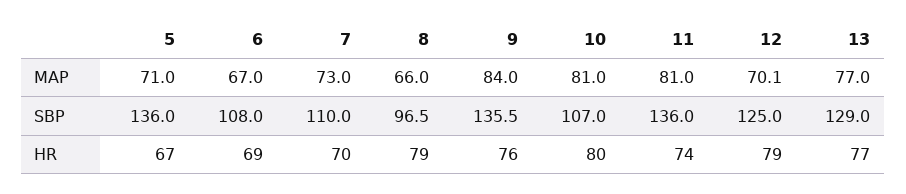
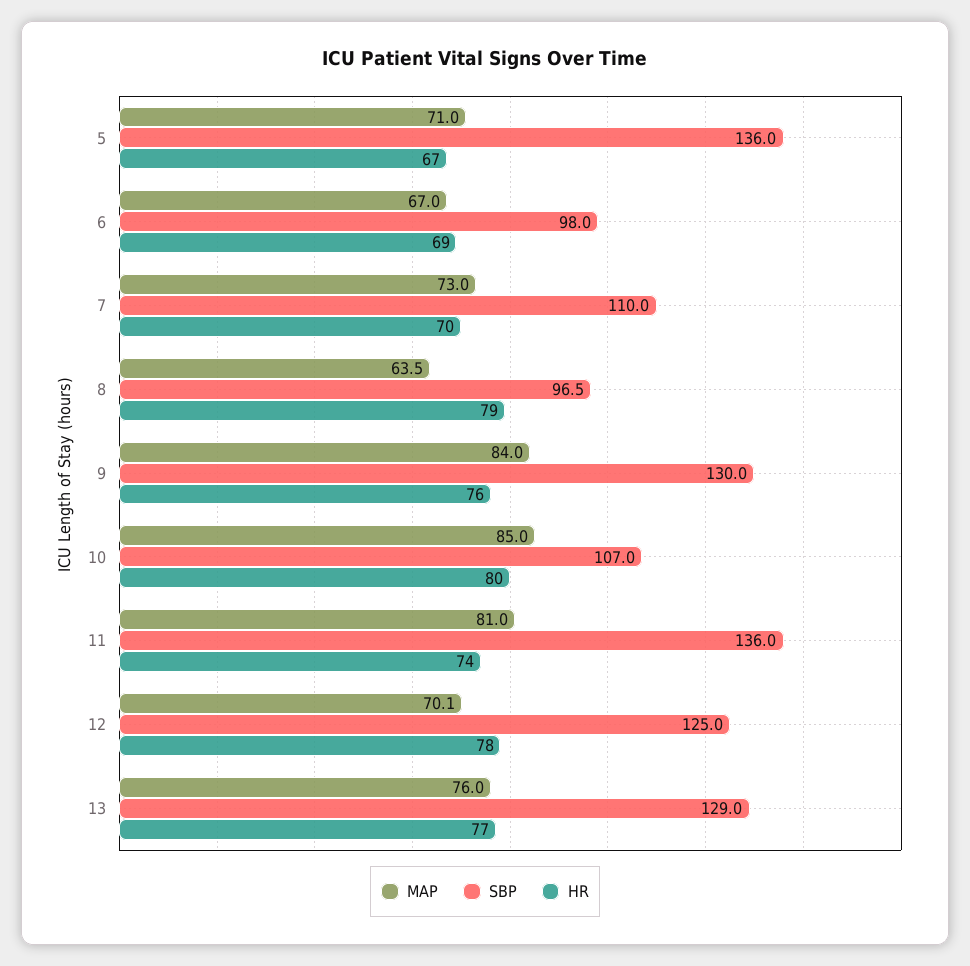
  {
    "MAP": {
      "5": 71,
      "6": 67,
      "7": 73,
-     "8": 66,
+     "8": 63.5,
      "9": 84,
-     "10": 81,
+     "10": 85,
      "11": 81,
      "12": 70.1,
-     "13": 77
+     "13": 76
    },
    "SBP": {
      "5": 136,
-     "6": 108,
+     "6": 98,
      "7": 110,
      "8": 96.5,
-     "9": 135.5,
+     "9": 130,
      "10": 107,
      "11": 136,
      "12": 125,
      "13": 129
    },
    "HR": {
      "5": 67,
      "6": 69,
      "7": 70,
      "8": 79,
      "9": 76,
      "10": 80,
      "11": 74,
-     "12": 79,
+     "12": 78,
      "13": 77
    }
  }

